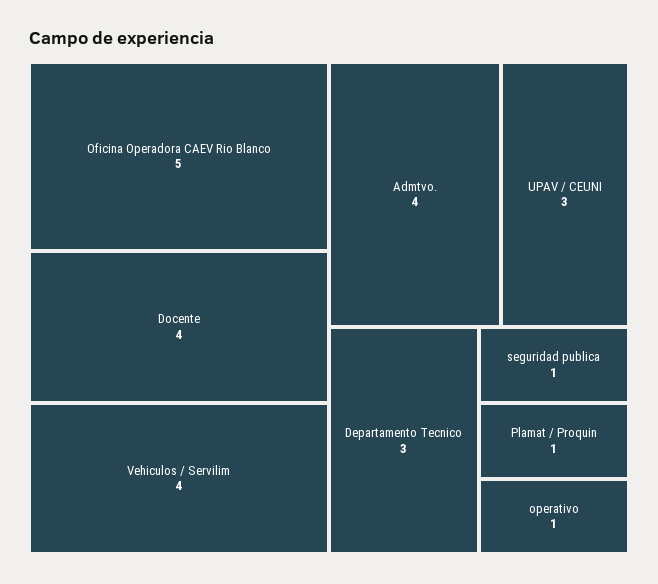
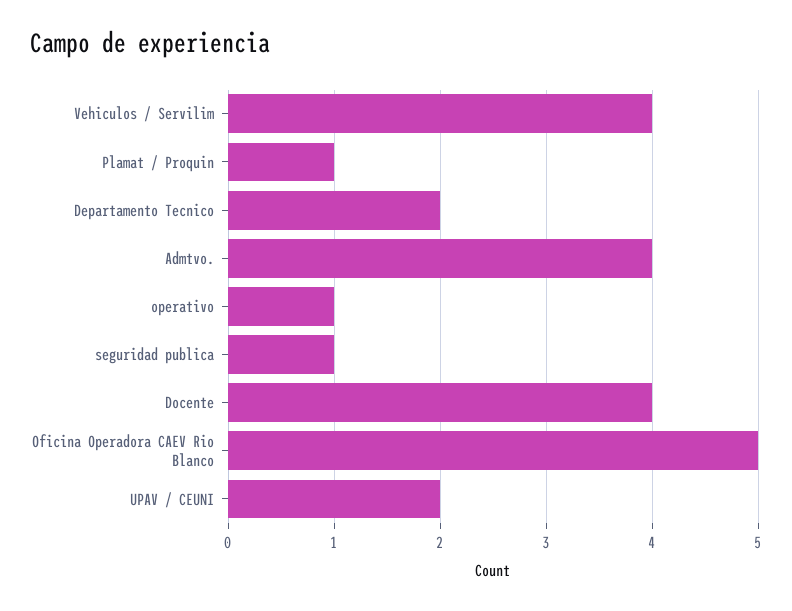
  {
    "Oficina Operadora CAEV Rio Blanco": 5,
    "Docente": 4,
    "Vehiculos / Servilim": 4,
    "Admtvo.": 4,
-   "UPAV / CEUNI": 3,
+   "UPAV / CEUNI": 2,
-   "Departamento Tecnico": 3,
+   "Departamento Tecnico": 2,
    "seguridad publica": 1,
    "Plamat / Proquin": 1,
    "operativo": 1
  }

